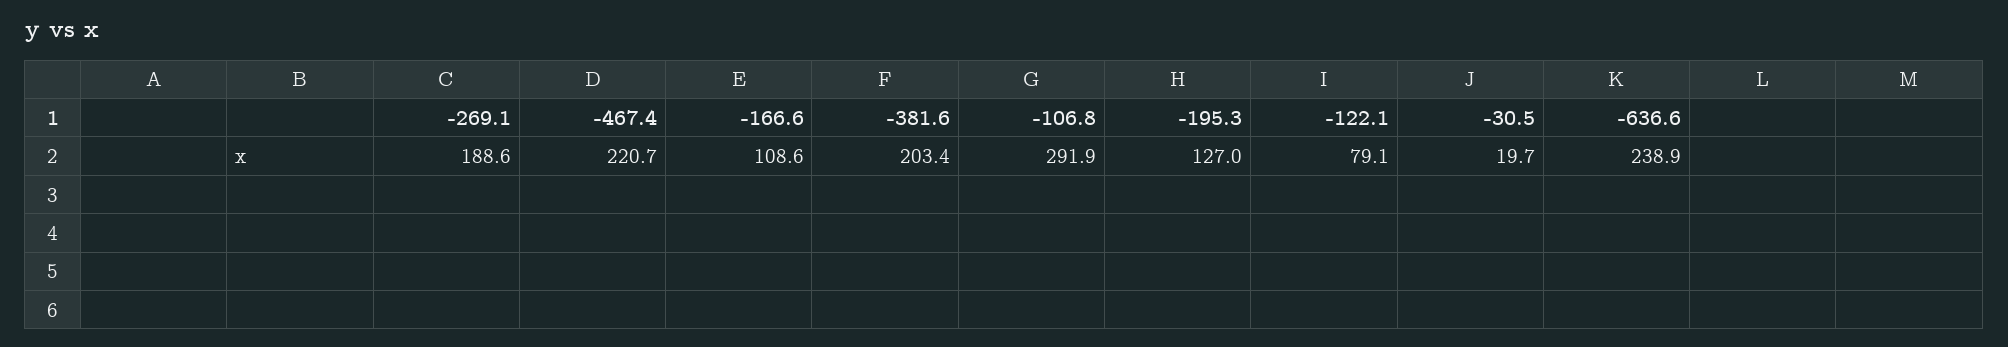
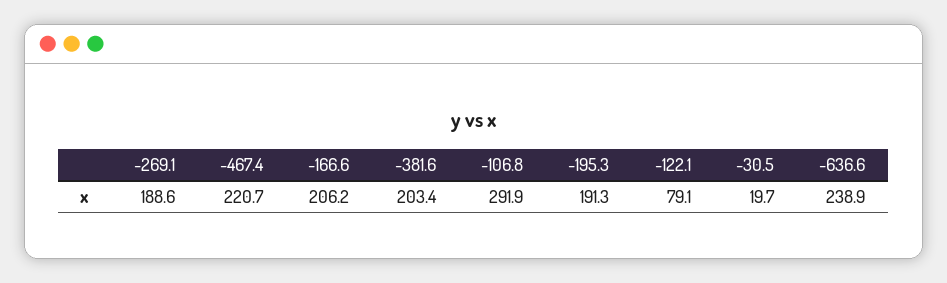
  {
    "-269.1": 188.6,
    "-467.4": 220.7,
-   "-166.6": 108.6,
+   "-166.6": 206.2,
    "-381.6": 203.4,
    "-106.8": 291.9,
-   "-195.3": 127,
+   "-195.3": 191.3,
    "-122.1": 79.1,
    "-30.5": 19.7,
    "-636.6": 238.9
  }

